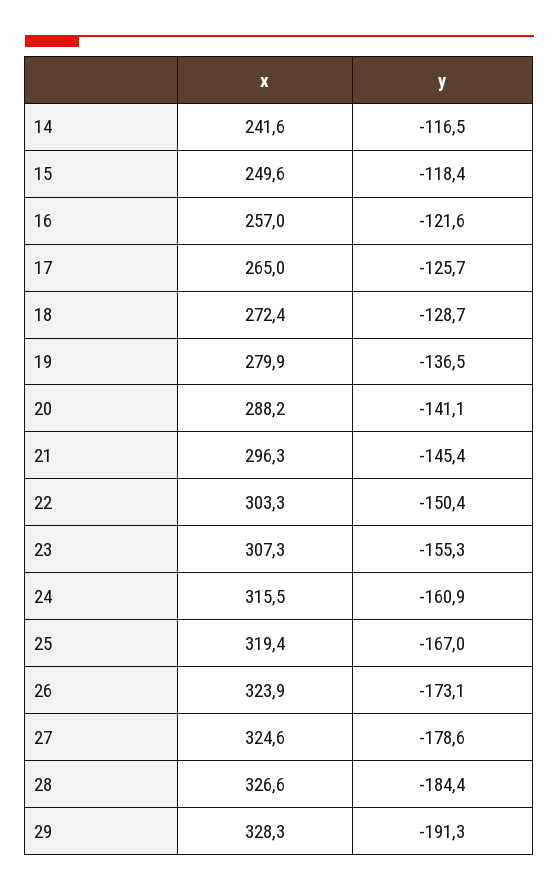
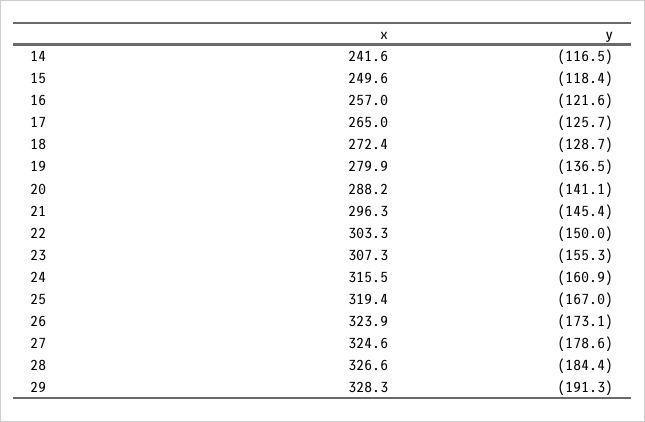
  {
    "x": {
      "14": 241.6,
      "15": 249.6,
      "16": 257,
      "17": 265,
      "18": 272.4,
      "19": 279.9,
      "20": 288.2,
      "21": 296.3,
      "22": 303.3,
      "23": 307.3,
      "24": 315.5,
      "25": 319.4,
      "26": 323.9,
      "27": 324.6,
      "28": 326.6,
      "29": 328.3
    },
    "y": {
      "14": -116.5,
      "15": -118.4,
      "16": -121.6,
      "17": -125.7,
      "18": -128.7,
      "19": -136.5,
      "20": -141.1,
      "21": -145.4,
-     "22": -150.4,
+     "22": -150,
      "23": -155.3,
      "24": -160.9,
      "25": -167,
      "26": -173.1,
      "27": -178.6,
      "28": -184.4,
      "29": -191.3
    }
  }

